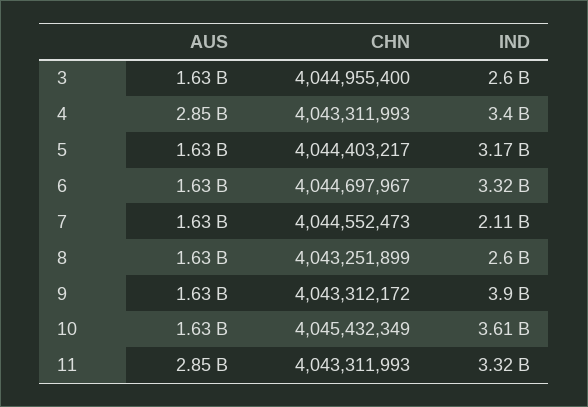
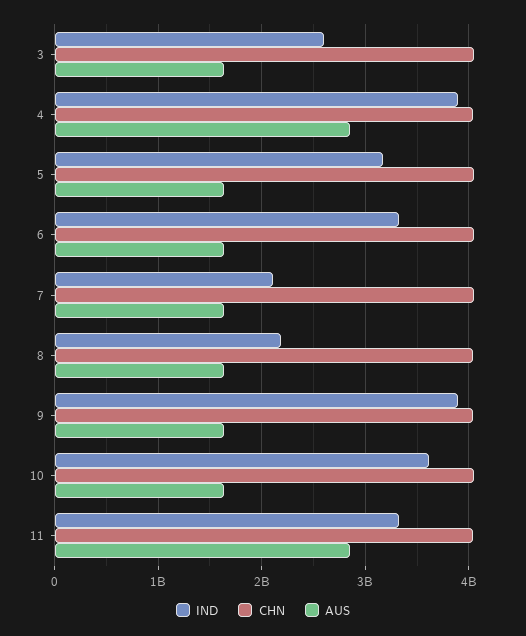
  {
    "AUS": {
      "3": 1630000000,
      "4": 2850000000,
      "5": 1630000000,
      "6": 1630000000,
      "7": 1630000000,
      "8": 1630000000,
      "9": 1630000000,
      "10": 1630000000,
      "11": 2850000000
    },
    "CHN": {
      "3": 4044955400,
      "4": 4043311993,
      "5": 4044403217,
      "6": 4044697967,
      "7": 4044552473,
      "8": 4043251899,
      "9": 4043312172,
      "10": 4045432349,
      "11": 4043311993
    },
    "IND": {
      "3": 2600000000,
-     "4": 3400000000,
+     "4": 3900000000,
      "5": 3170000000,
      "6": 3320000000,
      "7": 2110000000,
-     "8": 2600000000,
+     "8": 2200000000,
      "9": 3900000000,
      "10": 3610000000,
      "11": 3320000000
    }
  }

